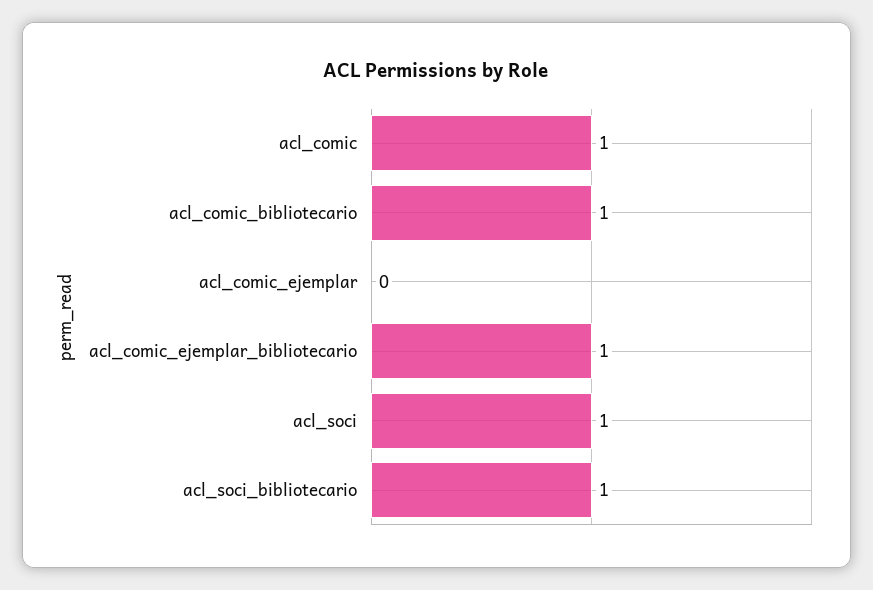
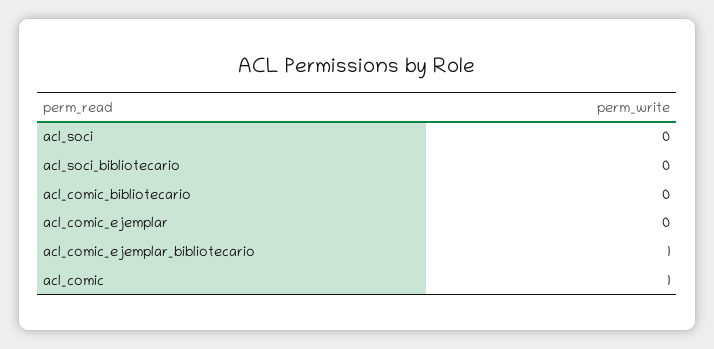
  {
    "acl_comic": 1,
-   "acl_comic_bibliotecario": 1,
+   "acl_comic_bibliotecario": 0,
    "acl_comic_ejemplar": 0,
    "acl_comic_ejemplar_bibliotecario": 1,
-   "acl_soci": 1,
+   "acl_soci": 0,
-   "acl_soci_bibliotecario": 1
+   "acl_soci_bibliotecario": 0
  }

